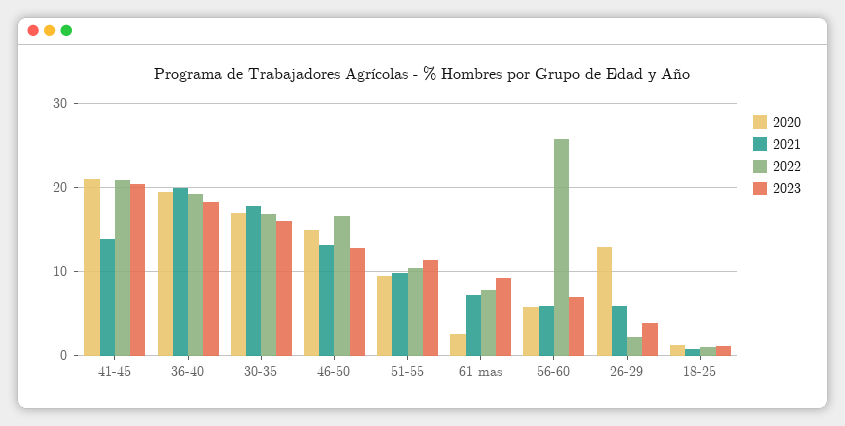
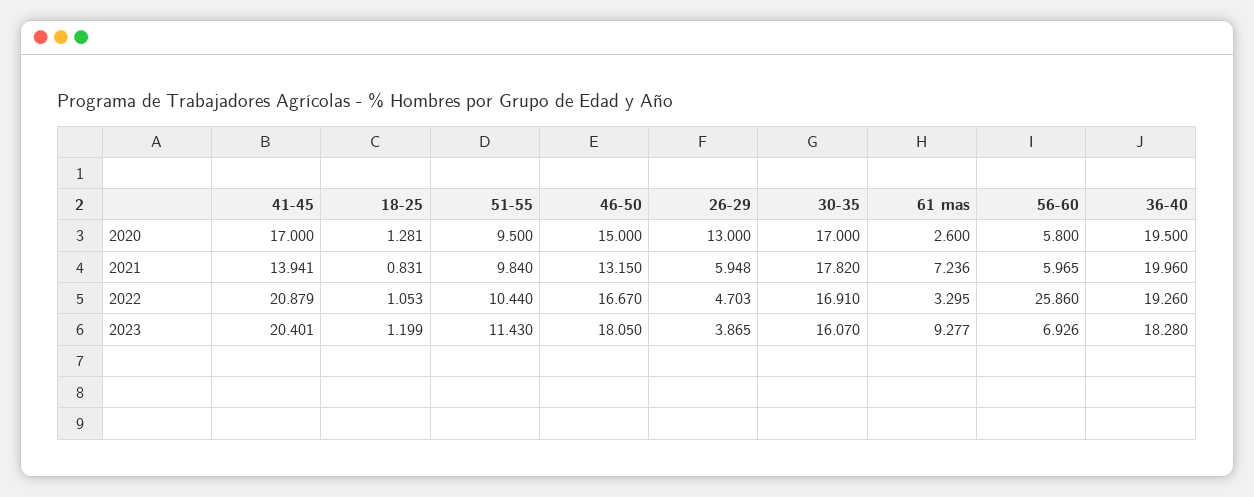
  {
    "2020": {
-     "41-45": 21,
+     "41-45": 17,
      "36-40": 19.5,
      "30-35": 17,
      "46-50": 15,
      "51-55": 9.5,
      "61 mas": 2.6,
      "56-60": 5.8,
      "26-29": 13,
      "18-25": 1.281
    },
    "2021": {
      "41-45": 13.941,
      "36-40": 19.96,
      "30-35": 17.82,
      "46-50": 13.15,
      "51-55": 9.84,
      "61 mas": 7.236,
      "56-60": 5.965,
      "26-29": 5.948,
      "18-25": 0.831
    },
    "2022": {
      "41-45": 20.879,
      "36-40": 19.26,
      "30-35": 16.91,
      "46-50": 16.67,
      "51-55": 10.44,
-     "61 mas": 8,
+     "61 mas": 3.295,
      "56-60": 25.86,
-     "26-29": 2,
+     "26-29": 4.703,
      "18-25": 1.053
    },
    "2023": {
      "41-45": 20.401,
      "36-40": 18.28,
      "30-35": 16.07,
-     "46-50": 13,
+     "46-50": 18.05,
      "51-55": 11.43,
      "61 mas": 9.277,
      "56-60": 6.926,
      "26-29": 3.865,
      "18-25": 1.199
    }
  }

